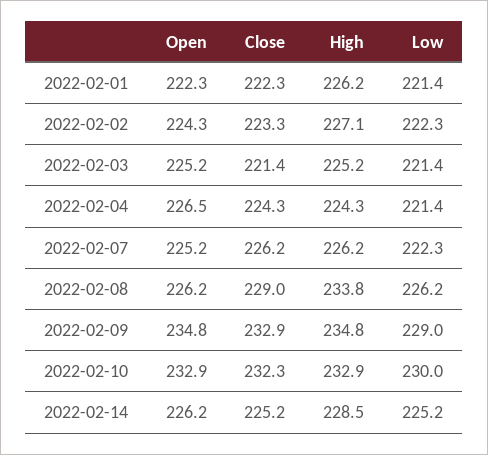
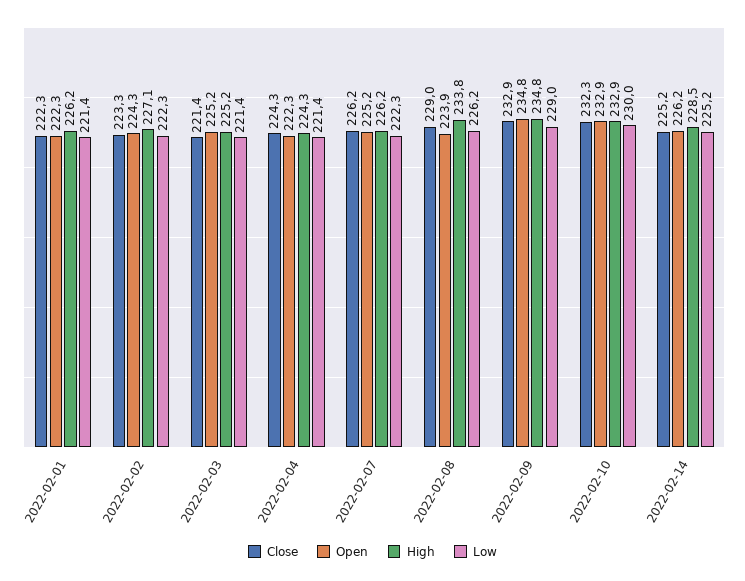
  {
    "Open": {
      "2022-02-01": 222.3,
      "2022-02-02": 224.3,
      "2022-02-03": 225.2,
-     "2022-02-04": 226.5,
+     "2022-02-04": 222.3,
      "2022-02-07": 225.2,
-     "2022-02-08": 226.2,
+     "2022-02-08": 223.9,
      "2022-02-09": 234.8,
      "2022-02-10": 232.9,
      "2022-02-14": 226.2
    },
    "Close": {
      "2022-02-01": 222.3,
      "2022-02-02": 223.3,
      "2022-02-03": 221.4,
      "2022-02-04": 224.3,
      "2022-02-07": 226.2,
      "2022-02-08": 229,
      "2022-02-09": 232.9,
      "2022-02-10": 232.3,
      "2022-02-14": 225.2
    },
    "High": {
      "2022-02-01": 226.2,
      "2022-02-02": 227.1,
      "2022-02-03": 225.2,
      "2022-02-04": 224.3,
      "2022-02-07": 226.2,
      "2022-02-08": 233.8,
      "2022-02-09": 234.8,
      "2022-02-10": 232.9,
      "2022-02-14": 228.5
    },
    "Low": {
      "2022-02-01": 221.4,
      "2022-02-02": 222.3,
      "2022-02-03": 221.4,
      "2022-02-04": 221.4,
      "2022-02-07": 222.3,
      "2022-02-08": 226.2,
      "2022-02-09": 229,
      "2022-02-10": 230,
      "2022-02-14": 225.2
    }
  }

